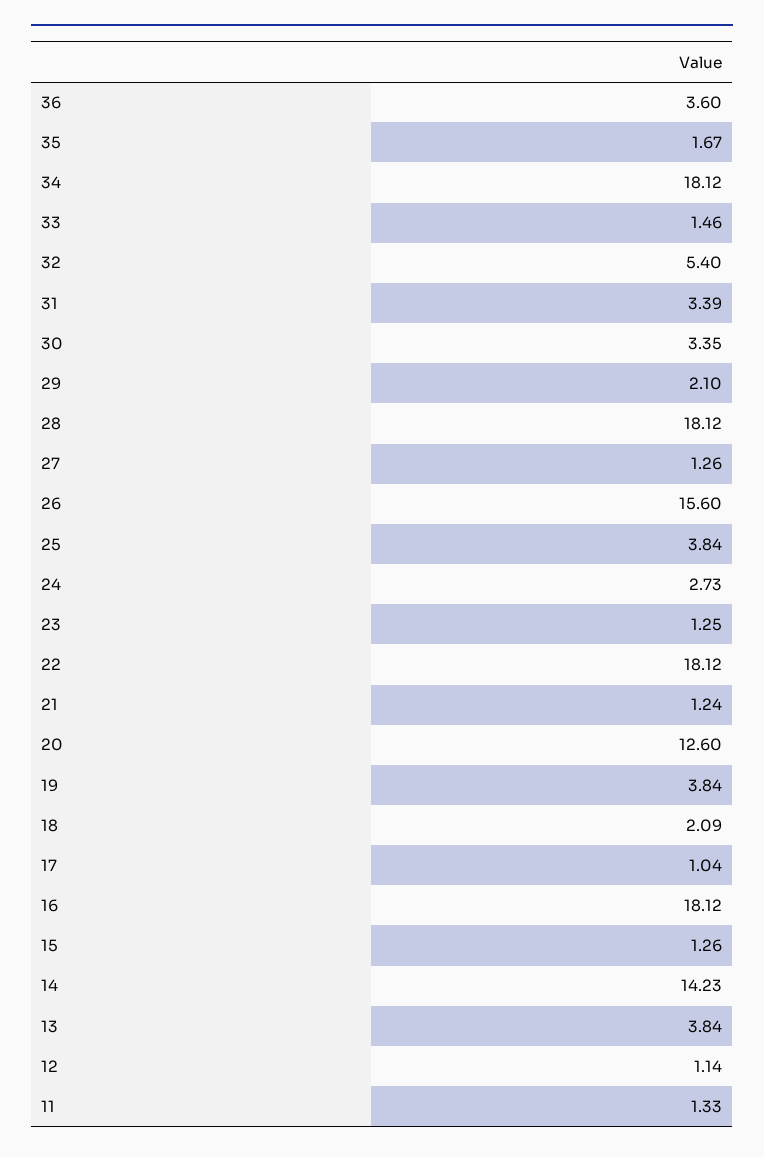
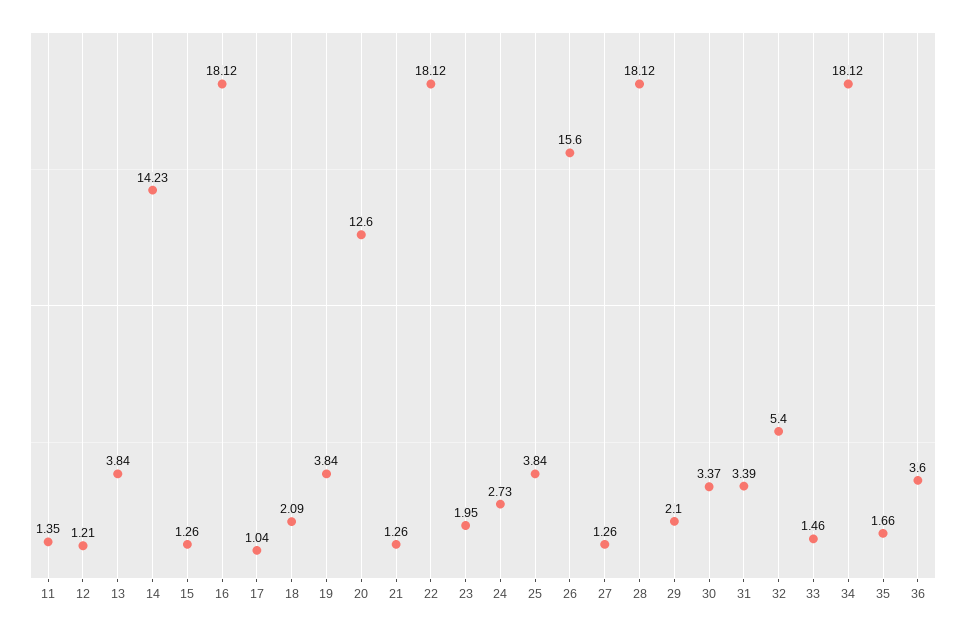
  {
    "36": 3.6,
-   "35": 1.67,
+   "35": 1.66,
    "34": 18.12,
    "33": 1.46,
    "32": 5.4,
    "31": 3.39,
-   "30": 3.35,
+   "30": 3.37,
    "29": 2.1,
    "28": 18.12,
    "27": 1.26,
    "26": 15.6,
    "25": 3.84,
    "24": 2.73,
-   "23": 1.25,
+   "23": 1.95,
    "22": 18.12,
-   "21": 1.24,
+   "21": 1.26,
    "20": 12.6,
    "19": 3.84,
    "18": 2.09,
    "17": 1.04,
    "16": 18.12,
    "15": 1.26,
    "14": 14.23,
    "13": 3.84,
-   "12": 1.14,
+   "12": 1.21,
-   "11": 1.33
+   "11": 1.35
  }

